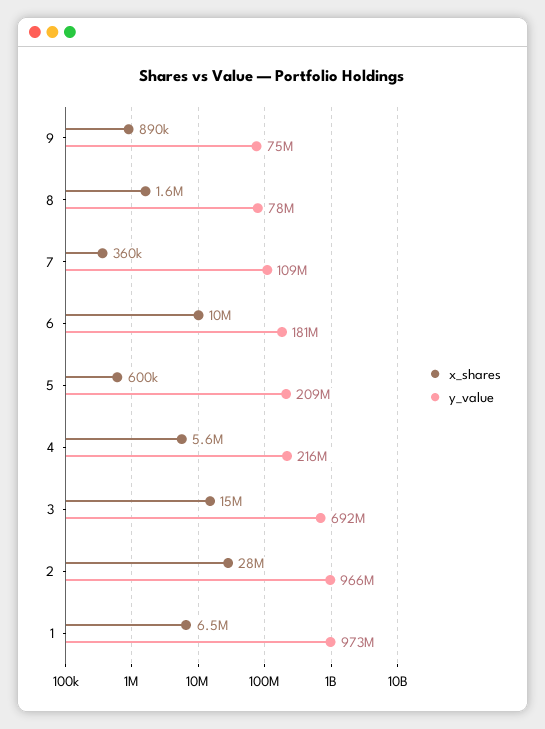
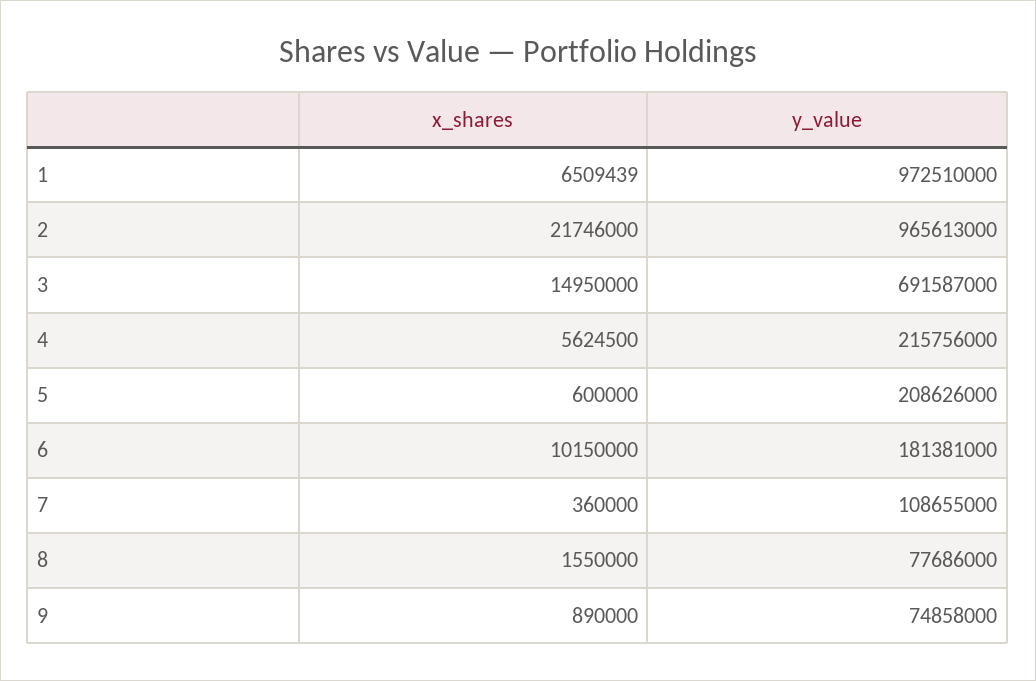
  {
    "x_shares": {
      "9": 890000,
      "8": 1550000,
      "7": 360000,
      "6": 10150000,
      "5": 600000,
      "4": 5624500,
      "3": 14950000,
-     "2": 28000000,
+     "2": 21746000,
      "1": 6509439
    },
    "y_value": {
      "9": 74858000,
      "8": 77686000,
      "7": 108655000,
      "6": 181381000,
      "5": 208626000,
      "4": 215756000,
      "3": 691587000,
      "2": 965613000,
      "1": 972510000
    }
  }

